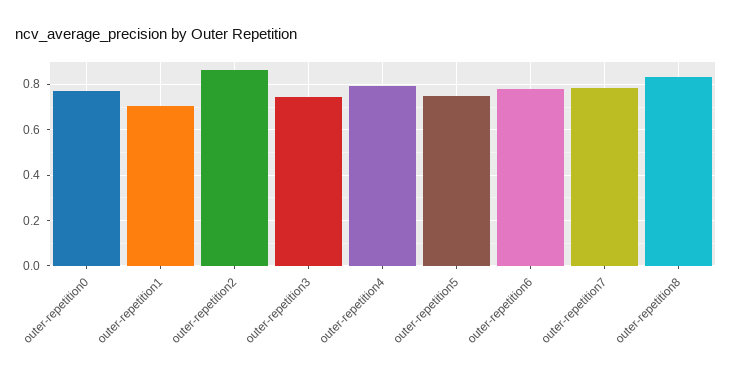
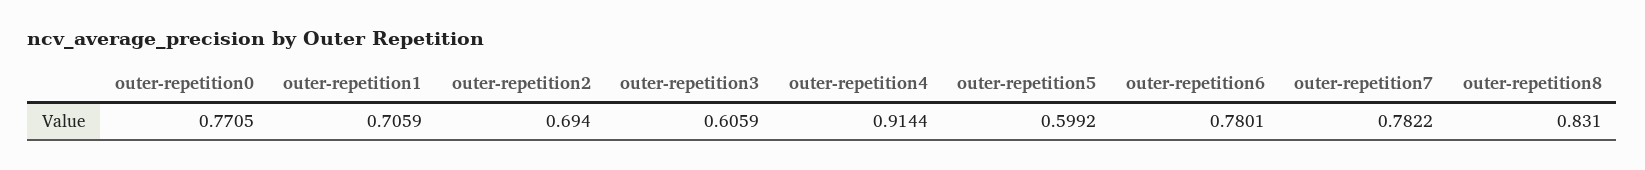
  {
    "outer-repetition0": 0.7705,
    "outer-repetition1": 0.7059,
-   "outer-repetition2": 0.85,
+   "outer-repetition2": 0.694,
-   "outer-repetition3": 0.75,
+   "outer-repetition3": 0.6059,
-   "outer-repetition4": 0.8,
+   "outer-repetition4": 0.9144,
-   "outer-repetition5": 0.75,
+   "outer-repetition5": 0.5992,
    "outer-repetition6": 0.7801,
    "outer-repetition7": 0.7822,
    "outer-repetition8": 0.831
  }

